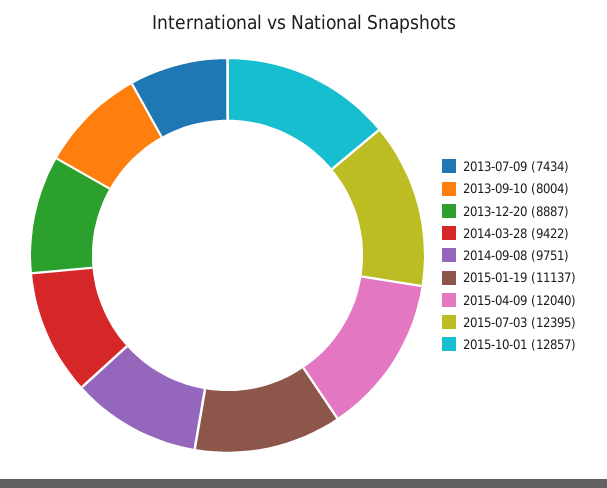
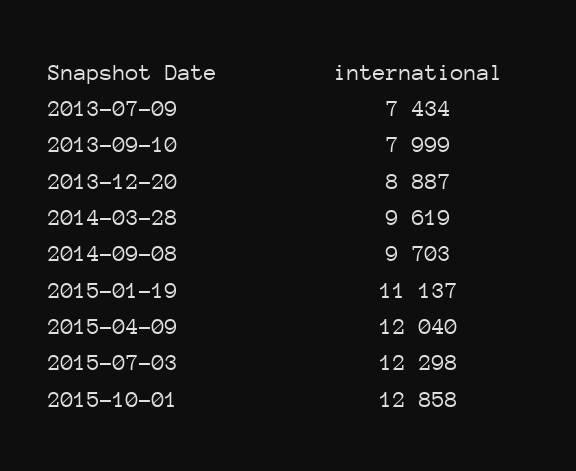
  {
    "2013-07-09": 7434,
-   "2013-09-10": 8004,
+   "2013-09-10": 7999,
    "2013-12-20": 8887,
-   "2014-03-28": 9422,
+   "2014-03-28": 9619,
-   "2014-09-08": 9751,
+   "2014-09-08": 9703,
    "2015-01-19": 11137,
    "2015-04-09": 12040,
-   "2015-07-03": 12395,
+   "2015-07-03": 12298,
-   "2015-10-01": 12857
+   "2015-10-01": 12858
  }

